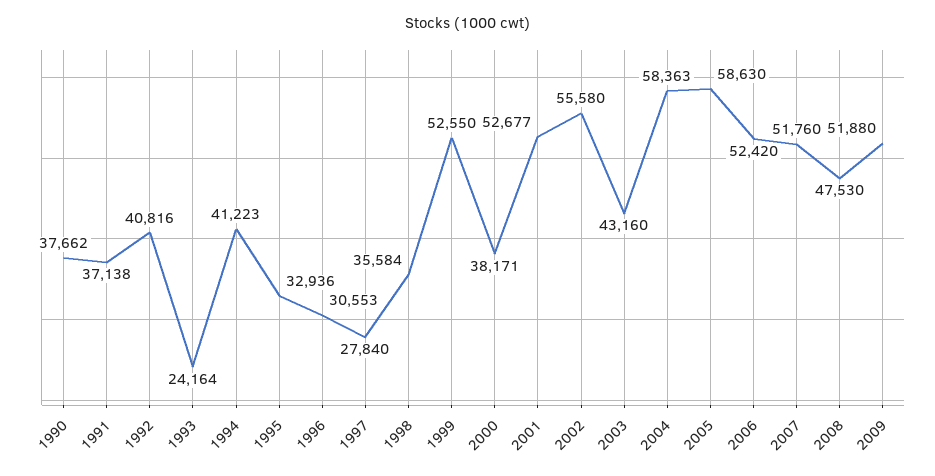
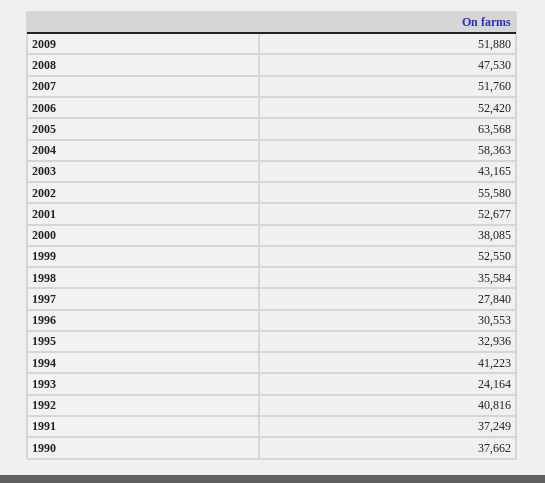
  {
    "1990": 37662,
-   "1991": 37138,
+   "1991": 37249,
    "1992": 40816,
    "1993": 24164,
    "1994": 41223,
    "1995": 32936,
    "1996": 30553,
    "1997": 27840,
    "1998": 35584,
    "1999": 52550,
-   "2000": 38171,
+   "2000": 38085,
    "2001": 52677,
    "2002": 55580,
-   "2003": 43160,
+   "2003": 43165,
    "2004": 58363,
-   "2005": 58630,
+   "2005": 63568,
    "2006": 52420,
    "2007": 51760,
    "2008": 47530,
    "2009": 51880
  }

